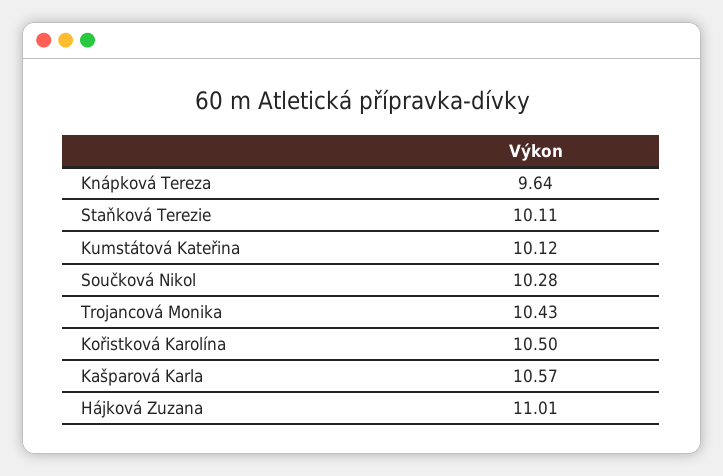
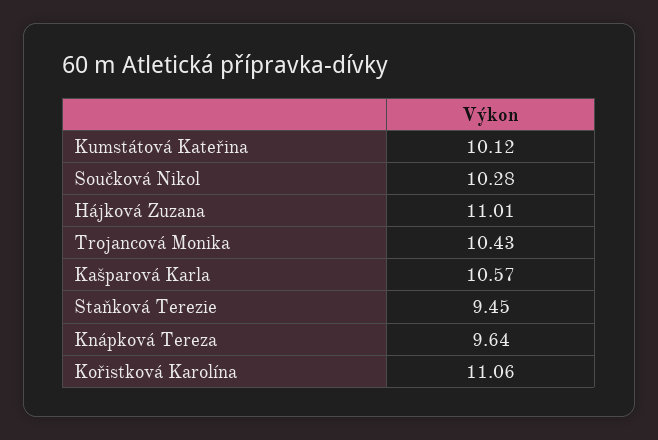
  {
    "Knápková Tereza": 9.64,
-   "Staňková Terezie": 10.11,
+   "Staňková Terezie": 9.45,
    "Kumstátová Kateřina": 10.12,
    "Součková Nikol": 10.28,
    "Trojancová Monika": 10.43,
-   "Kořistková Karolína": 10.5,
+   "Kořistková Karolína": 11.06,
    "Kašparová Karla": 10.57,
    "Hájková Zuzana": 11.01
  }

